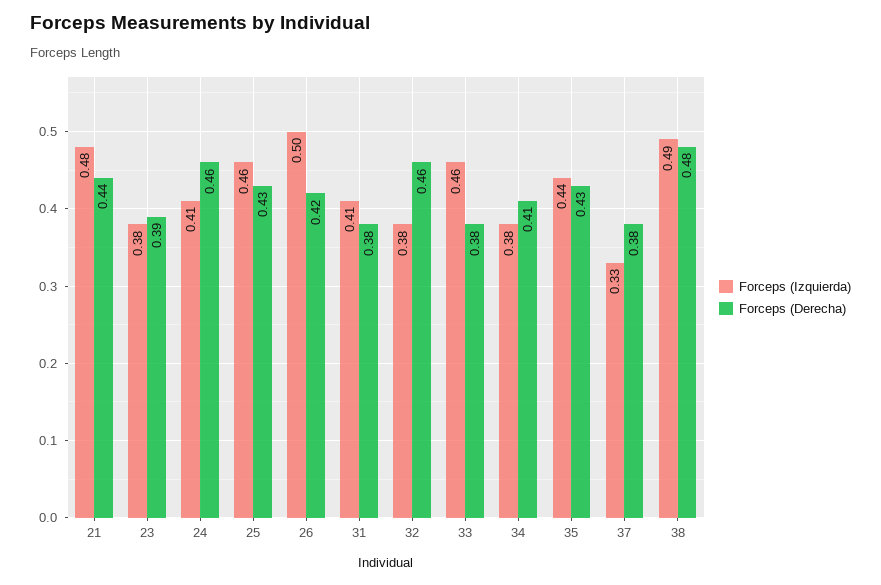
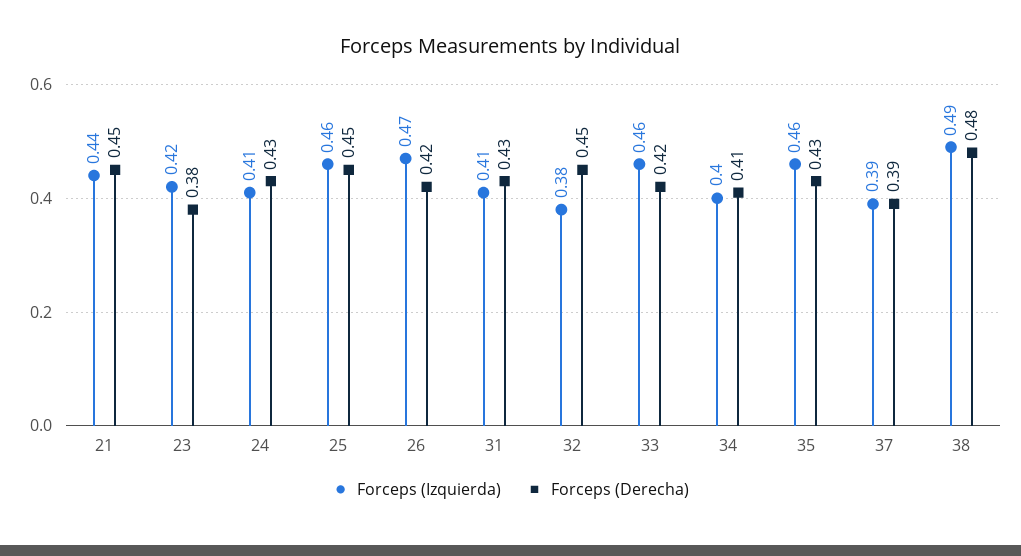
  {
    "Forceps (Izquierda)": {
-     "21": 0.48,
+     "21": 0.44,
-     "23": 0.38,
+     "23": 0.42,
      "24": 0.41,
      "25": 0.46,
-     "26": 0.5,
+     "26": 0.47,
      "31": 0.41,
      "32": 0.38,
      "33": 0.46,
-     "34": 0.38,
+     "34": 0.4,
-     "35": 0.44,
+     "35": 0.46,
-     "37": 0.33,
+     "37": 0.39,
      "38": 0.49
    },
    "Forceps (Derecha)": {
-     "21": 0.44,
+     "21": 0.45,
-     "23": 0.39,
+     "23": 0.38,
-     "24": 0.46,
+     "24": 0.43,
-     "25": 0.43,
+     "25": 0.45,
      "26": 0.42,
-     "31": 0.38,
+     "31": 0.43,
-     "32": 0.46,
+     "32": 0.45,
-     "33": 0.38,
+     "33": 0.42,
      "34": 0.41,
      "35": 0.43,
-     "37": 0.38,
+     "37": 0.39,
      "38": 0.48
    }
  }

